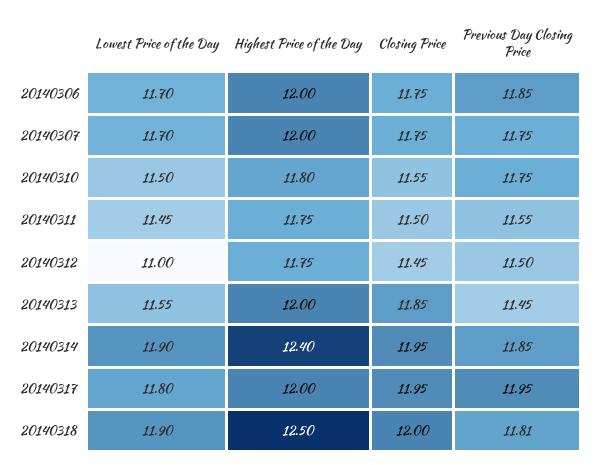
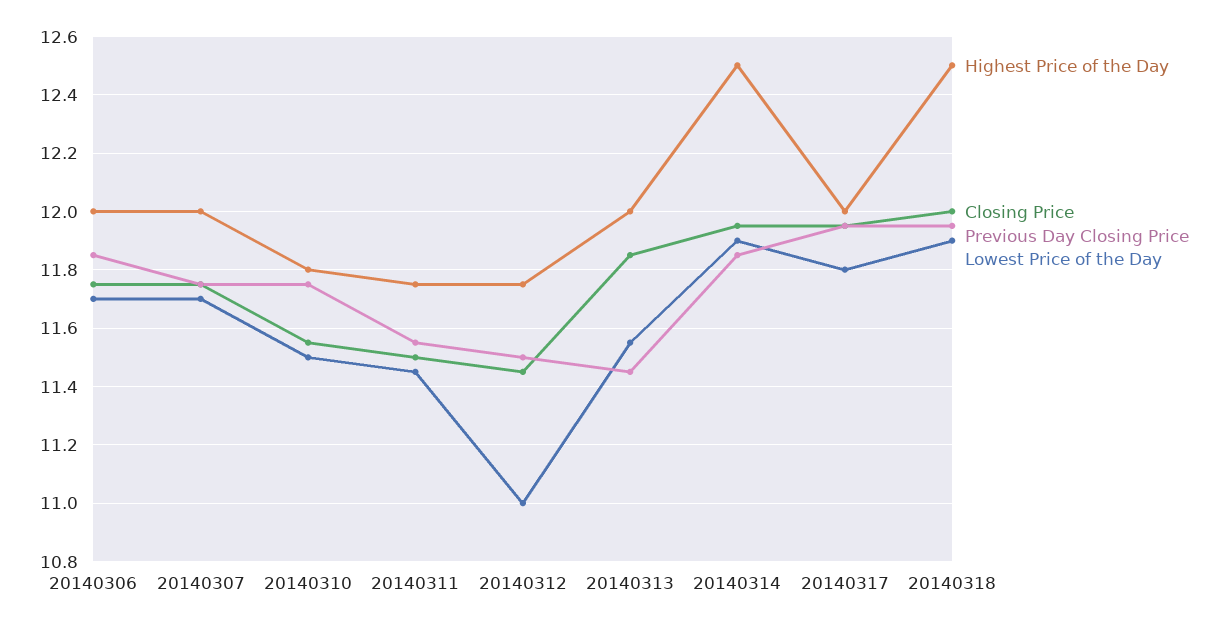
  {
    "Lowest Price of the Day": {
      "20140306": 11.7,
      "20140307": 11.7,
      "20140310": 11.5,
      "20140311": 11.45,
      "20140312": 11,
      "20140313": 11.55,
      "20140314": 11.9,
      "20140317": 11.8,
      "20140318": 11.9
    },
    "Highest Price of the Day": {
      "20140306": 12,
      "20140307": 12,
      "20140310": 11.8,
      "20140311": 11.75,
      "20140312": 11.75,
      "20140313": 12,
-     "20140314": 12.4,
+     "20140314": 12.5,
      "20140317": 12,
      "20140318": 12.5
    },
    "Closing Price": {
      "20140306": 11.75,
      "20140307": 11.75,
      "20140310": 11.55,
      "20140311": 11.5,
      "20140312": 11.45,
      "20140313": 11.85,
      "20140314": 11.95,
      "20140317": 11.95,
      "20140318": 12
    },
    "Previous Day Closing Price": {
      "20140306": 11.85,
      "20140307": 11.75,
      "20140310": 11.75,
      "20140311": 11.55,
      "20140312": 11.5,
      "20140313": 11.45,
      "20140314": 11.85,
      "20140317": 11.95,
-     "20140318": 11.81
+     "20140318": 11.95
    }
  }

